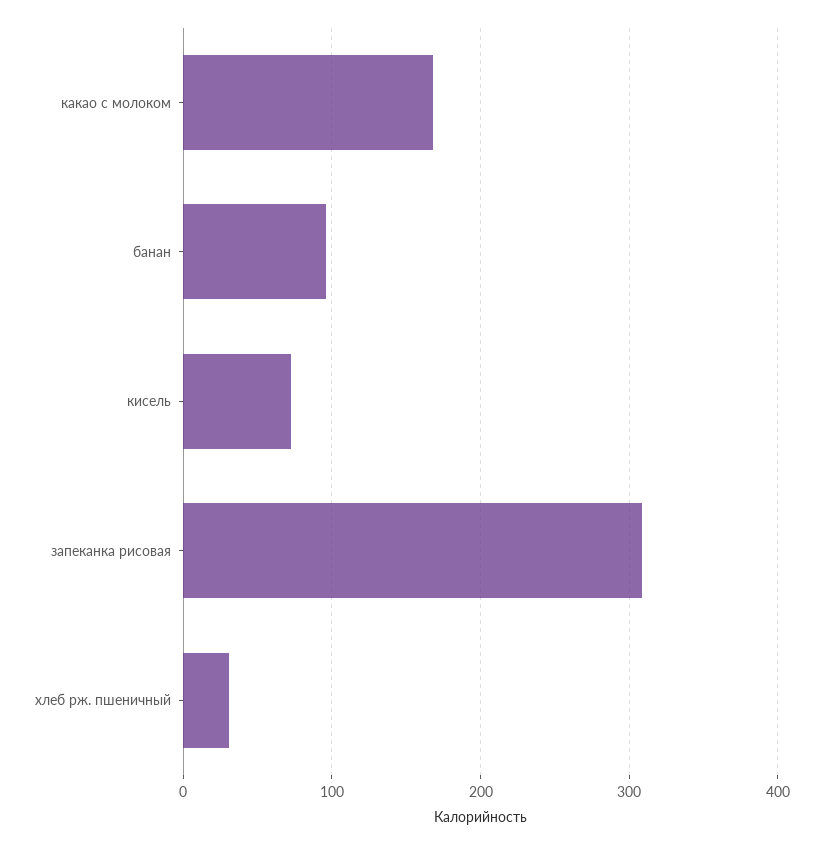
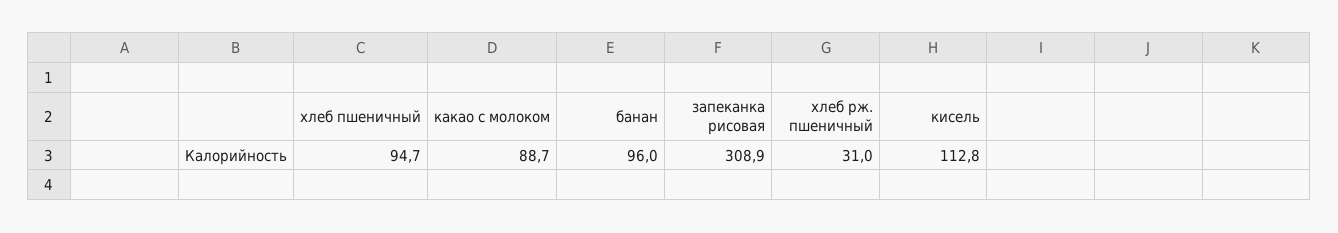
  {
-   "какао с молоком": 170,
+   "какао с молоком": 88.7,
    "банан": 96,
-   "кисель": 70,
+   "кисель": 112.8,
    "запеканка рисовая": 308.9,
-   "хлеб рж. пшеничный": 31
+   "хлеб рж. пшеничный": 31,
+   "хлеб пшеничный": 94.7
  }

